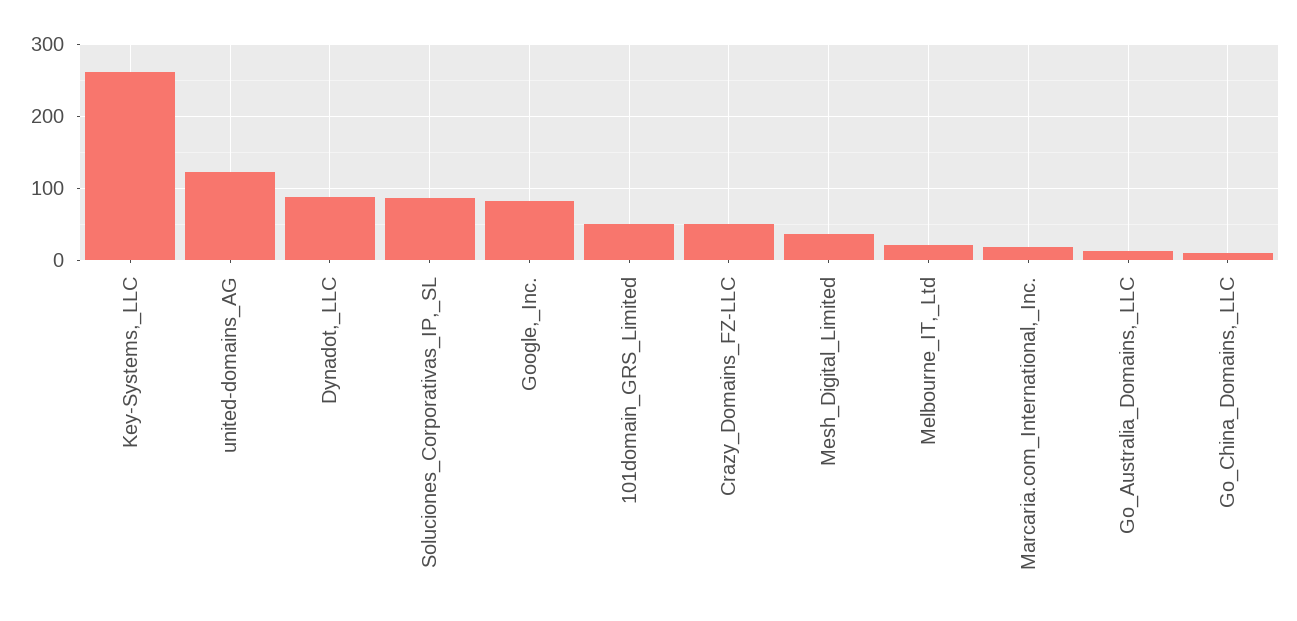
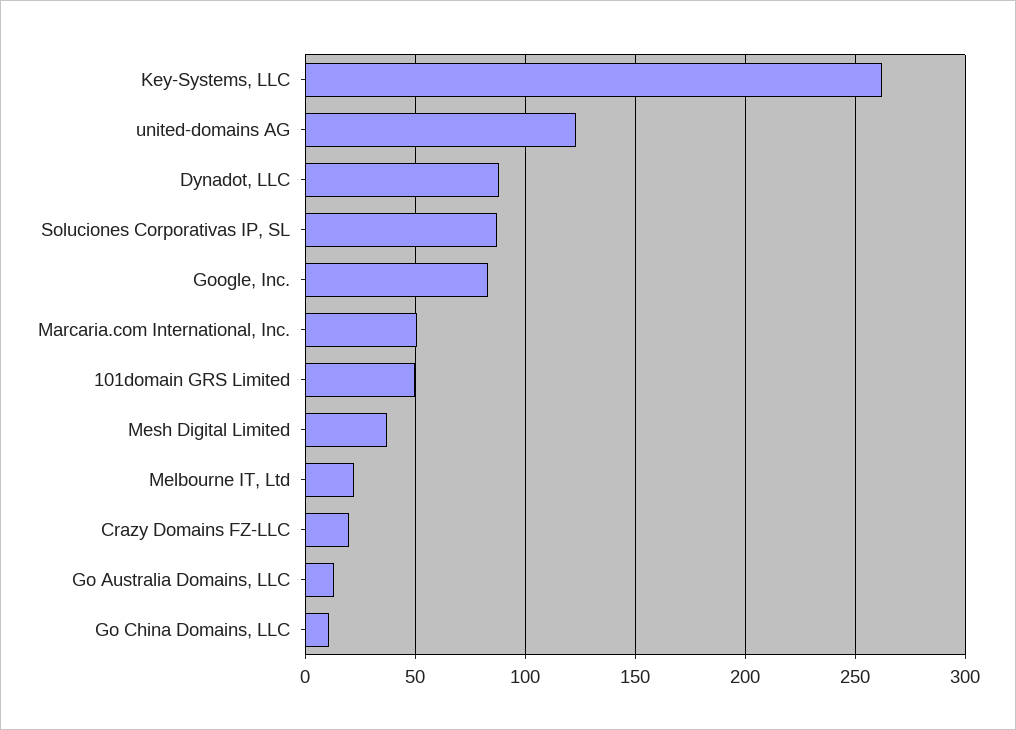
  {
    "Key-Systems,_LLC": 260,
    "united-domains_AG": 125,
    "Dynadot,_LLC": 90,
    "Soluciones_Corporativas_IP,_SL": 85,
    "Google,_Inc.": 85,
    "101domain_GRS_Limited": 50,
-   "Crazy_Domains_FZ-LLC": 50,
+   "Crazy_Domains_FZ-LLC": 20,
    "Mesh_Digital_Limited": 35,
    "Melbourne_IT,_Ltd": 20,
-   "Marcaria.com_International,_Inc.": 20,
+   "Marcaria.com_International,_Inc.": 50,
    "Go_Australia_Domains,_LLC": 15,
    "Go_China_Domains,_LLC": 10
  }

